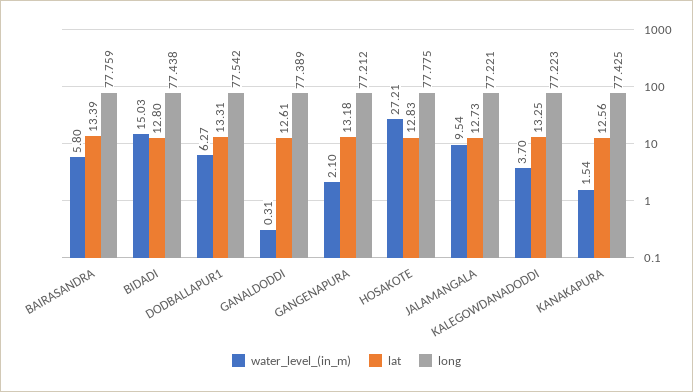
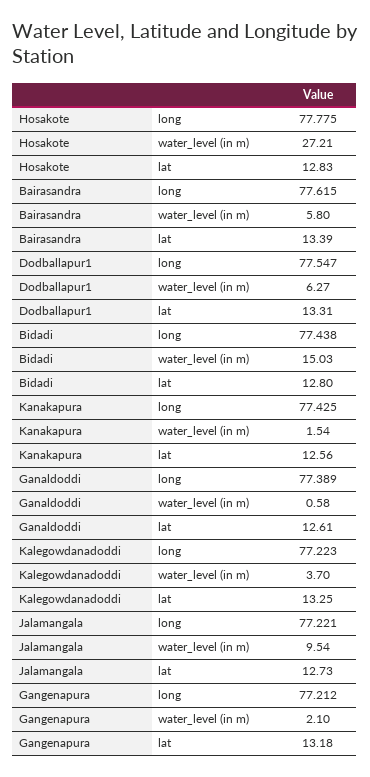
  {
    "water_level_(in_m)": {
      "BAIRASANDRA": 5.8,
      "BIDADI": 15.03,
      "DODBALLAPUR1": 6.27,
-     "GANALDODDI": 0.31,
+     "GANALDODDI": 0.58,
      "GANGENAPURA": 2.1,
      "HOSAKOTE": 27.21,
      "JALAMANGALA": 9.54,
      "KALEGOWDANADODDI": 3.7,
      "KANAKAPURA": 1.54
    },
    "lat": {
      "BAIRASANDRA": 13.39,
      "BIDADI": 12.8,
      "DODBALLAPUR1": 13.31,
      "GANALDODDI": 12.61,
      "GANGENAPURA": 13.18,
      "HOSAKOTE": 12.83,
      "JALAMANGALA": 12.73,
      "KALEGOWDANADODDI": 13.25,
      "KANAKAPURA": 12.56
    },
    "long": {
-     "BAIRASANDRA": 77.759,
+     "BAIRASANDRA": 77.615,
      "BIDADI": 77.438,
-     "DODBALLAPUR1": 77.542,
+     "DODBALLAPUR1": 77.547,
      "GANALDODDI": 77.389,
      "GANGENAPURA": 77.212,
      "HOSAKOTE": 77.775,
      "JALAMANGALA": 77.221,
      "KALEGOWDANADODDI": 77.223,
      "KANAKAPURA": 77.425
    }
  }

